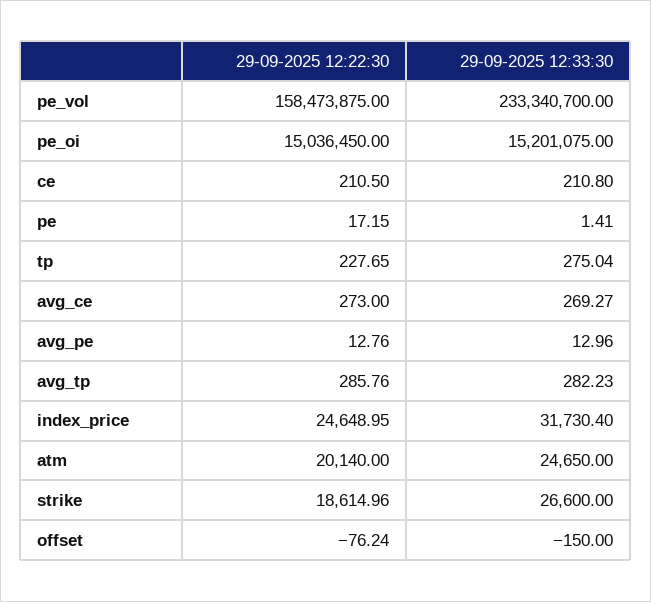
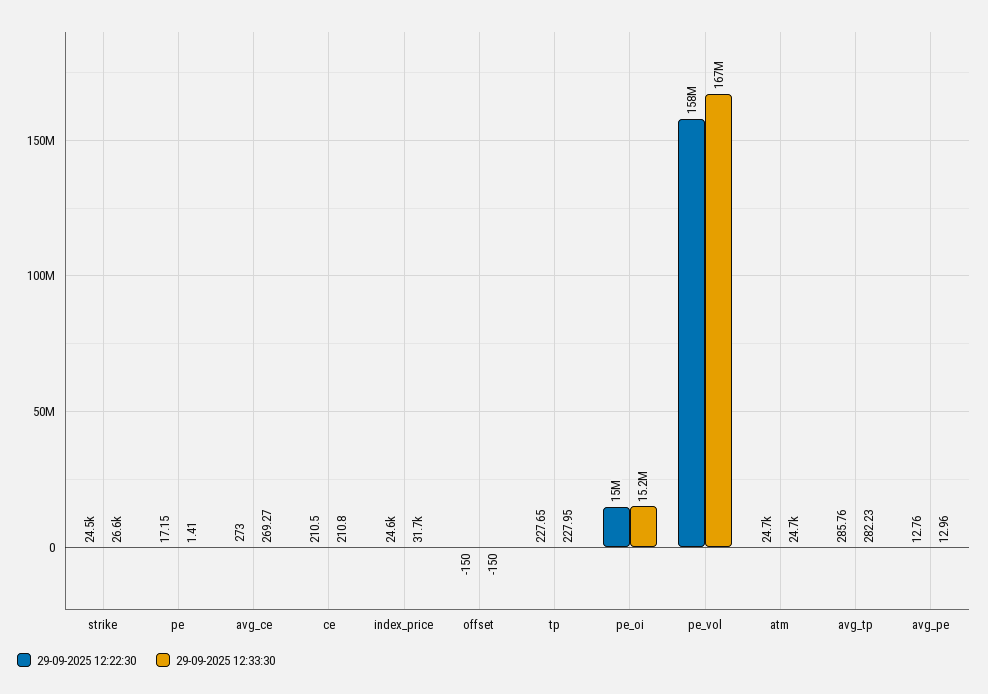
  {
    "29-09-2025 12:22:30": {
      "pe_vol": 158473875,
      "pe_oi": 15036450,
      "ce": 210.5,
      "pe": 17.15,
      "tp": 227.65,
      "avg_ce": 273,
      "avg_pe": 12.76,
      "avg_tp": 285.76,
      "index_price": 24648.95,
-     "atm": 20140,
+     "atm": 24700,
-     "strike": 18614.96,
+     "strike": 24500,
-     "offset": -76.24
+     "offset": -150
    },
    "29-09-2025 12:33:30": {
-     "pe_vol": 233340700,
+     "pe_vol": 167000000,
      "pe_oi": 15201075,
      "ce": 210.8,
      "pe": 1.41,
-     "tp": 275.04,
+     "tp": 227.95,
      "avg_ce": 269.27,
      "avg_pe": 12.96,
      "avg_tp": 282.23,
      "index_price": 31730.4,
      "atm": 24650,
      "strike": 26600,
      "offset": -150
    }
  }

